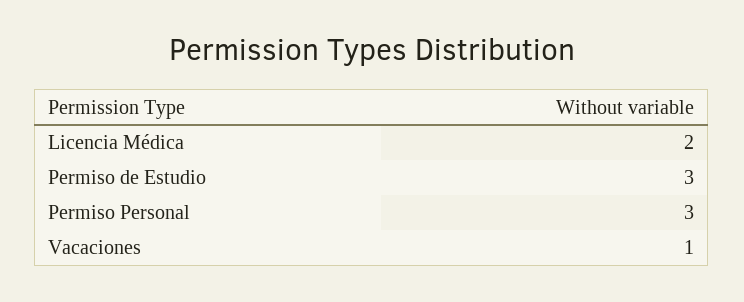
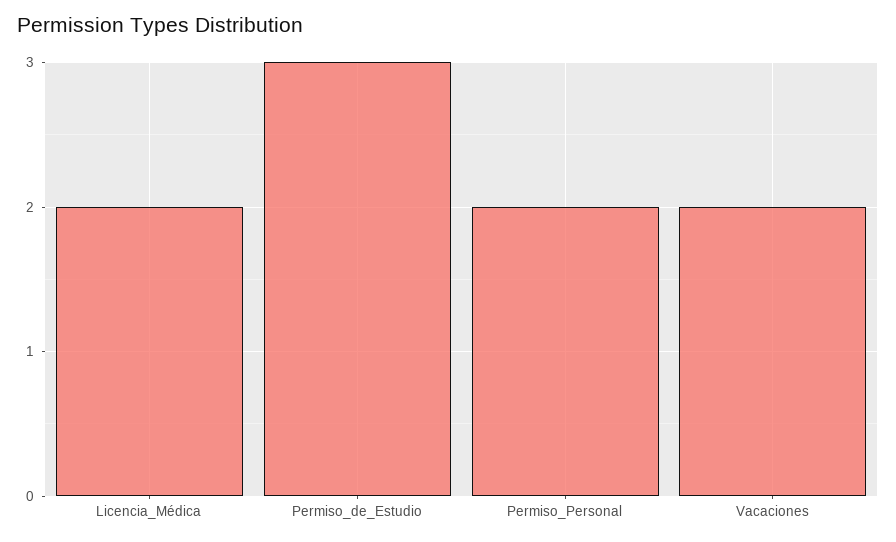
  {
    "Licencia Médica": 2,
    "Permiso de Estudio": 3,
-   "Permiso Personal": 3,
+   "Permiso Personal": 2,
-   "Vacaciones": 1
+   "Vacaciones": 2
  }

